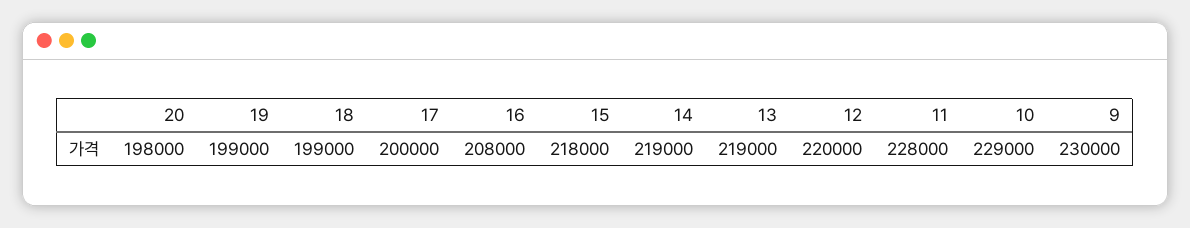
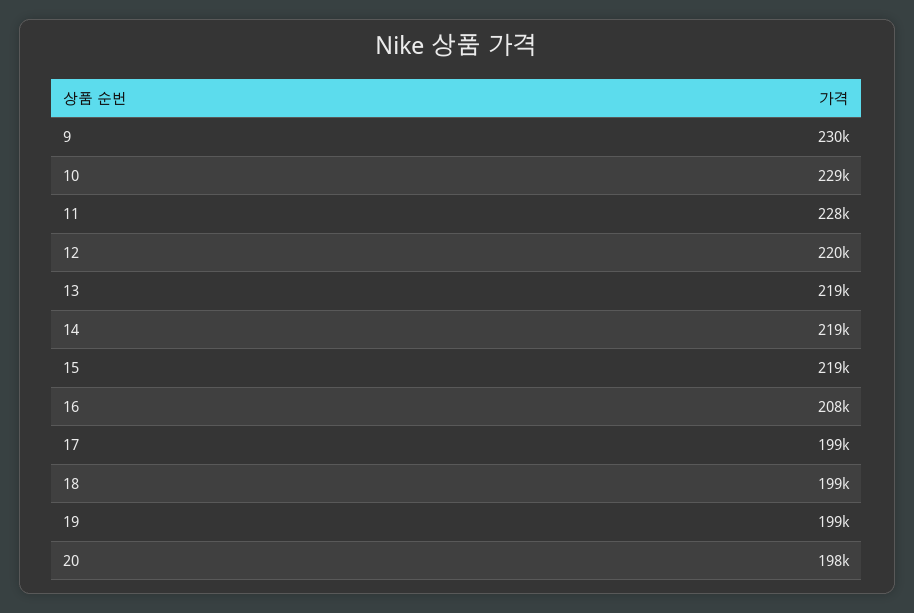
  {
    "20": 198000,
    "19": 199000,
    "18": 199000,
-   "17": 200000,
+   "17": 199000,
    "16": 208000,
-   "15": 218000,
+   "15": 219000,
    "14": 219000,
    "13": 219000,
    "12": 220000,
    "11": 228000,
    "10": 229000,
    "9": 230000
  }

